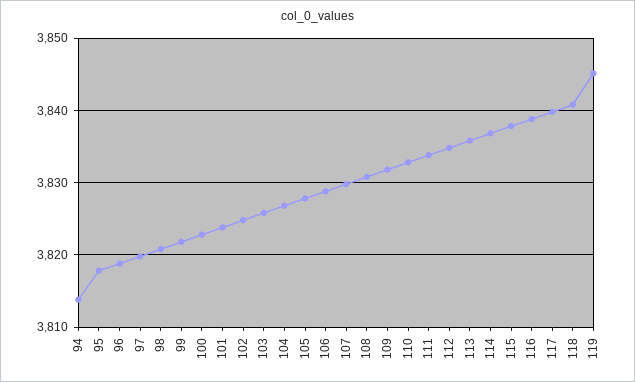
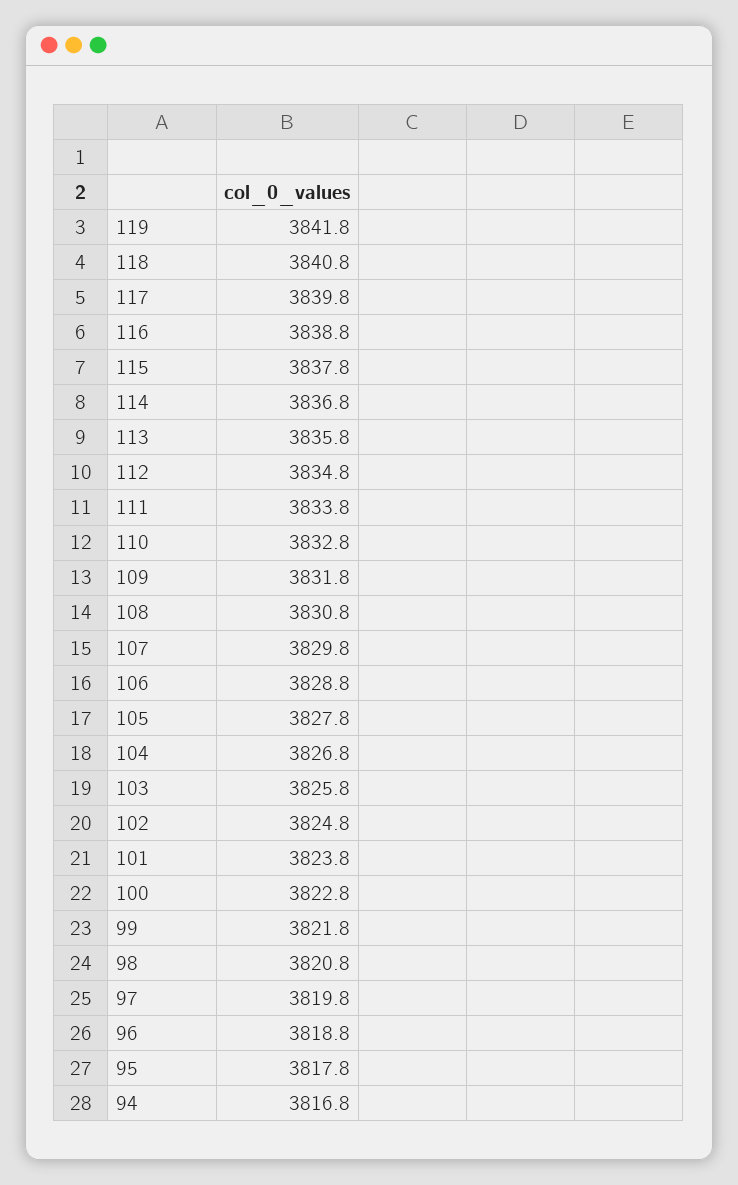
  {
-   "94": 3814,
+   "94": 3816.8,
    "95": 3817.8,
    "96": 3818.8,
    "97": 3819.8,
    "98": 3820.8,
    "99": 3821.8,
    "100": 3822.8,
    "101": 3823.8,
    "102": 3824.8,
    "103": 3825.8,
    "104": 3826.8,
    "105": 3827.8,
    "106": 3828.8,
    "107": 3829.8,
    "108": 3830.8,
    "109": 3831.8,
    "110": 3832.8,
    "111": 3833.8,
    "112": 3834.8,
    "113": 3835.8,
    "114": 3836.8,
    "115": 3837.8,
    "116": 3838.8,
    "117": 3839.8,
    "118": 3840.8,
-   "119": 3845
+   "119": 3841.8
  }

